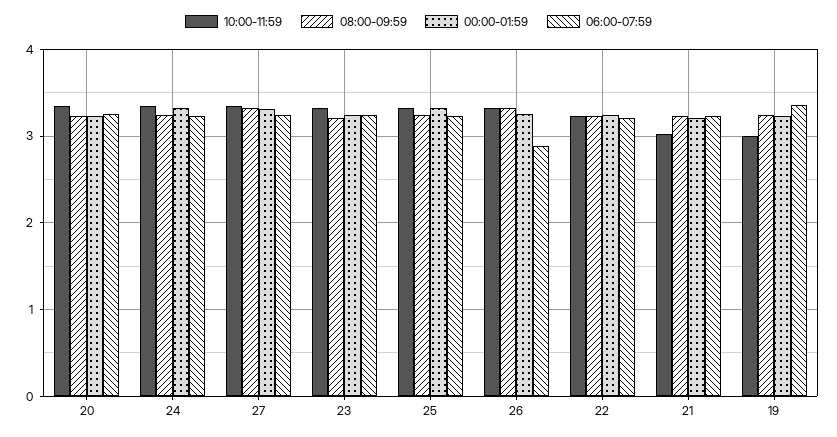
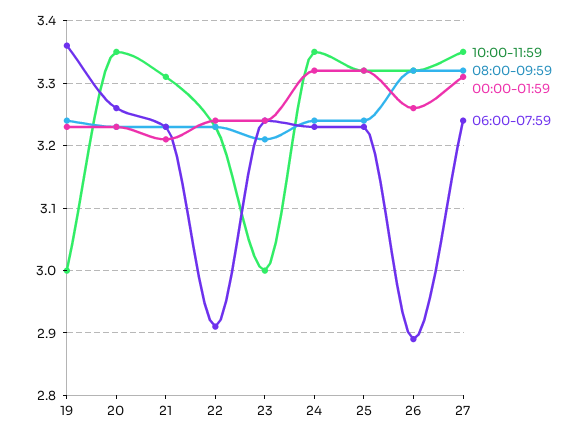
  {
    "10:00-11:59": {
      "20": 3.35,
      "24": 3.35,
      "27": 3.35,
-     "23": 3.3,
+     "23": 3,
      "25": 3.32,
      "26": 3.32,
      "22": 3.23,
-     "21": 3,
+     "21": 3.31,
      "19": 3
    },
    "08:00-09:59": {
      "20": 3.23,
      "24": 3.24,
      "27": 3.32,
      "23": 3.21,
      "25": 3.24,
      "26": 3.32,
      "22": 3.23,
      "21": 3.23,
      "19": 3.24
    },
    "00:00-01:59": {
      "20": 3.23,
      "24": 3.32,
      "27": 3.31,
      "23": 3.24,
      "25": 3.32,
      "26": 3.26,
      "22": 3.24,
      "21": 3.21,
      "19": 3.23
    },
    "06:00-07:59": {
      "20": 3.26,
      "24": 3.23,
      "27": 3.24,
      "23": 3.24,
      "25": 3.23,
      "26": 2.89,
-     "22": 3.2,
+     "22": 2.91,
      "21": 3.23,
      "19": 3.36
    }
  }

